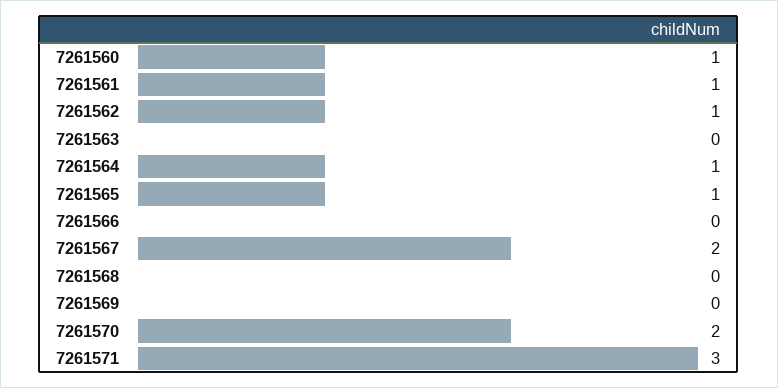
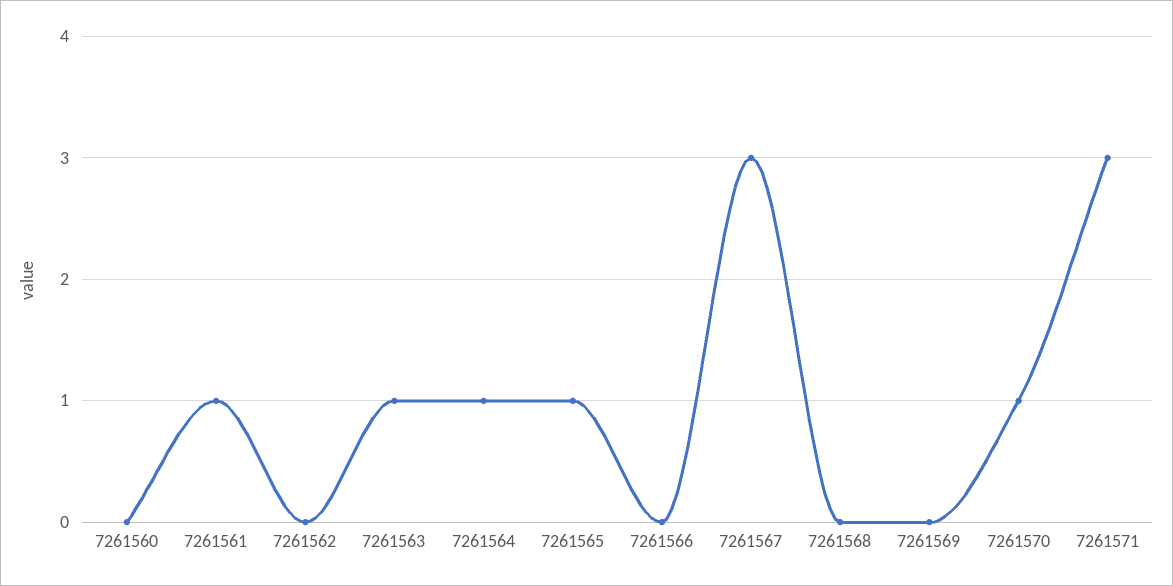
  {
-   "7261560": 1,
+   "7261560": 0,
    "7261561": 1,
-   "7261562": 1,
+   "7261562": 0,
-   "7261563": 0,
+   "7261563": 1,
    "7261564": 1,
    "7261565": 1,
    "7261566": 0,
-   "7261567": 2,
+   "7261567": 3,
    "7261568": 0,
    "7261569": 0,
-   "7261570": 2,
+   "7261570": 1,
    "7261571": 3
  }

